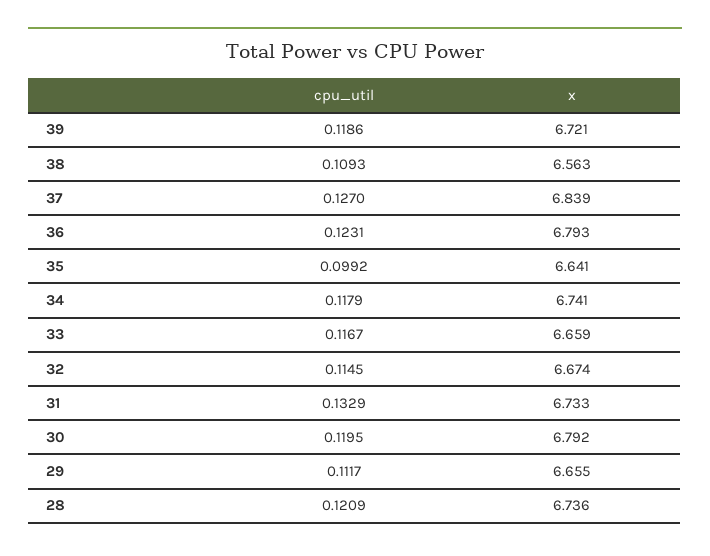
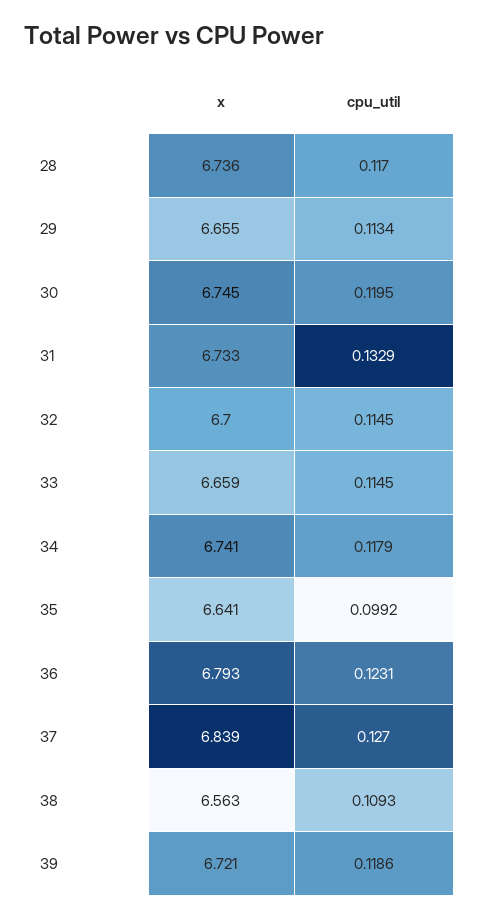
  {
    "cpu_util": {
      "39": 0.1186,
      "38": 0.1093,
      "37": 0.127,
      "36": 0.1231,
      "35": 0.0992,
      "34": 0.1179,
-     "33": 0.1167,
+     "33": 0.1145,
      "32": 0.1145,
      "31": 0.1329,
      "30": 0.1195,
-     "29": 0.1117,
+     "29": 0.1134,
-     "28": 0.1209
+     "28": 0.117
    },
    "x": {
      "39": 6.721,
      "38": 6.563,
      "37": 6.839,
      "36": 6.793,
      "35": 6.641,
      "34": 6.741,
      "33": 6.659,
-     "32": 6.674,
+     "32": 6.7,
      "31": 6.733,
-     "30": 6.792,
+     "30": 6.745,
      "29": 6.655,
      "28": 6.736
    }
  }

